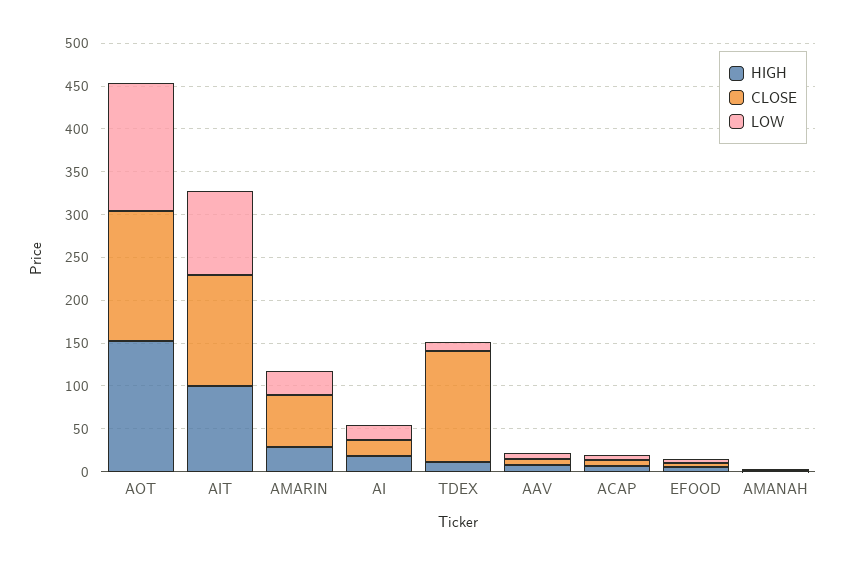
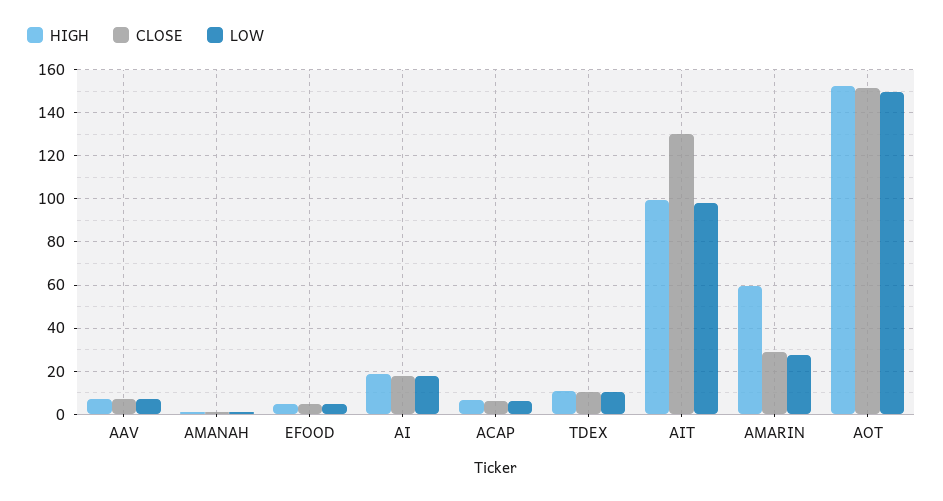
  {
    "HIGH": {
      "AOT": 155,
      "AIT": 100,
-     "AMARIN": 30,
+     "AMARIN": 60,
      "AI": 20,
      "TDEX": 10,
      "AAV": 5,
      "ACAP": 5,
      "EFOOD": 5,
      "AMANAH": 0
    },
    "CLOSE": {
      "AOT": 150,
      "AIT": 130,
-     "AMARIN": 60,
+     "AMARIN": 30,
      "AI": 20,
-     "TDEX": 130,
+     "TDEX": 10,
      "AAV": 5,
      "ACAP": 5,
      "EFOOD": 5,
      "AMANAH": 0
    },
    "LOW": {
      "AOT": 150,
      "AIT": 100,
      "AMARIN": 30,
      "AI": 20,
      "TDEX": 10,
      "AAV": 5,
      "ACAP": 5,
      "EFOOD": 5,
      "AMANAH": 0
    }
  }

